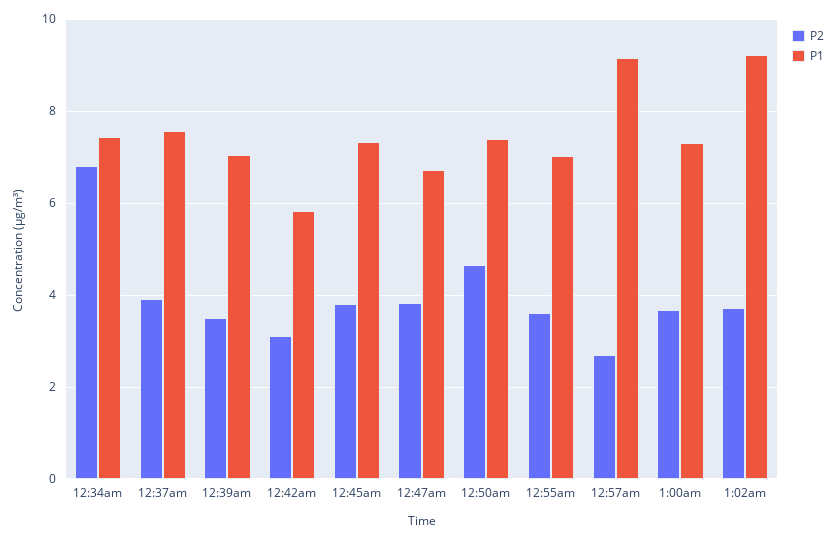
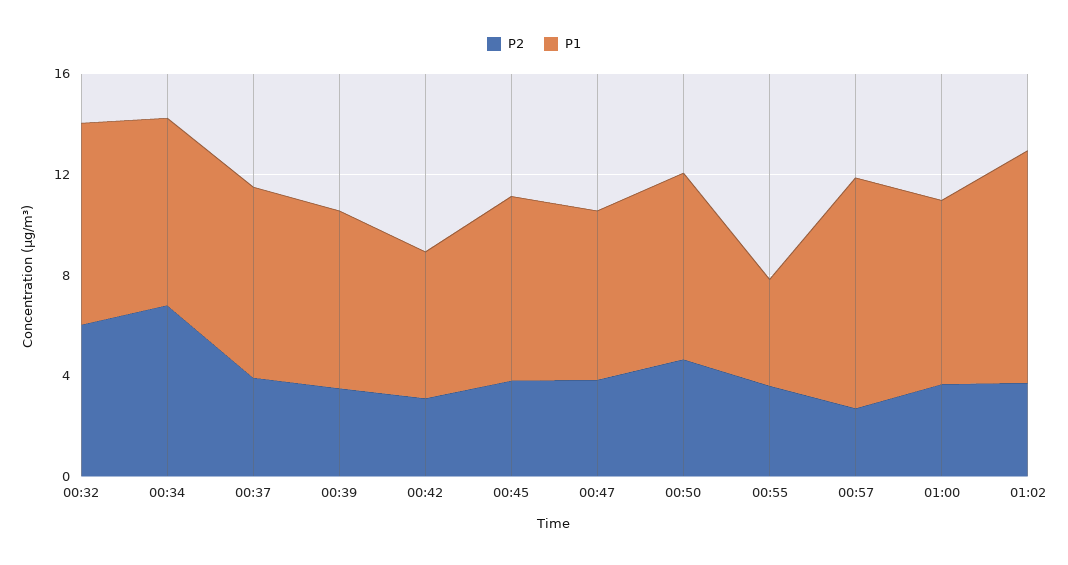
  {
    "P2": {
      "12:34am": 6.8,
      "12:37am": 4,
      "12:39am": 3.6,
      "12:42am": 3.2,
      "12:45am": 3.8,
      "12:47am": 3.8,
      "12:50am": 4.6,
      "12:55am": 3.6,
      "12:57am": 2.8,
      "1:00am": 3.6,
-     "1:02am": 3.8
+     "1:02am": 3.8,
+     "00:32": 6
    },
    "P1": {
      "12:34am": 7.4,
      "12:37am": 7.6,
      "12:39am": 7,
      "12:42am": 5.8,
      "12:45am": 7.4,
      "12:47am": 6.8,
      "12:50am": 7.4,
-     "12:55am": 7,
+     "12:55am": 4,
      "12:57am": 9.2,
      "1:00am": 7.4,
-     "1:02am": 9.2
+     "1:02am": 9.2,
+     "00:32": 8
    }
  }

